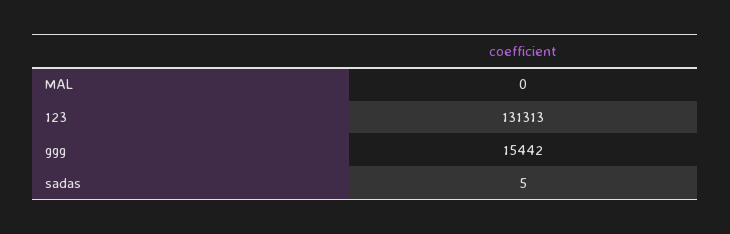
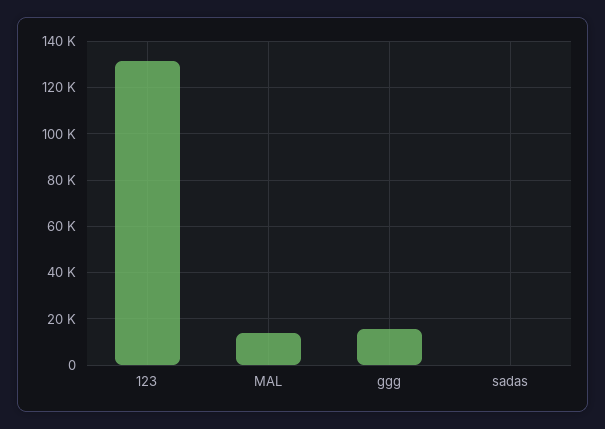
  {
-   "MAL": 0,
+   "MAL": 15000,
    "123": 131313,
    "ggg": 15442,
    "sadas": 5
  }

